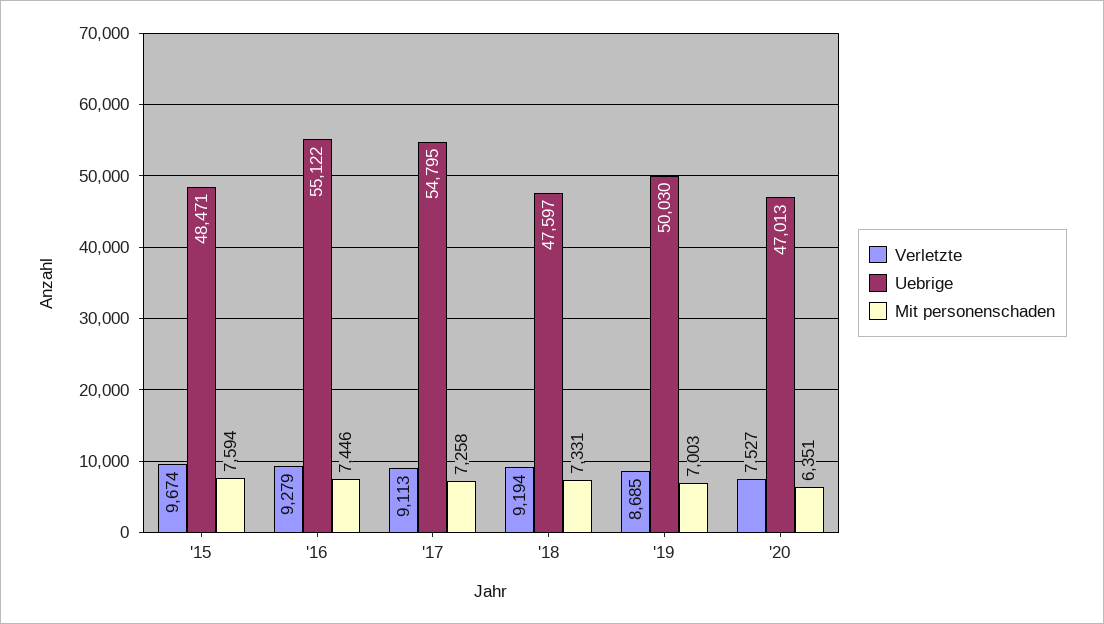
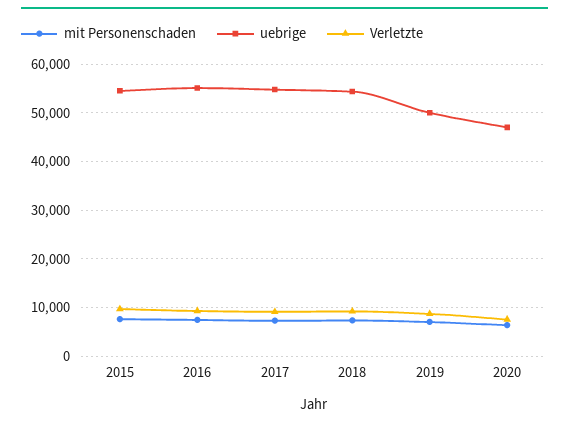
  {
    "Verletzte": {
      "'15": 9674,
      "'16": 9279,
      "'17": 9113,
      "'18": 9194,
      "'19": 8685,
      "'20": 7527
    },
    "Uebrige": {
-     "'15": 48471,
+     "'15": 54000,
      "'16": 55122,
      "'17": 54795,
-     "'18": 47597,
+     "'18": 54000,
      "'19": 50030,
      "'20": 47013
    },
    "Mit personenschaden": {
      "'15": 7594,
      "'16": 7446,
      "'17": 7258,
      "'18": 7331,
      "'19": 7003,
      "'20": 6351
    }
  }

